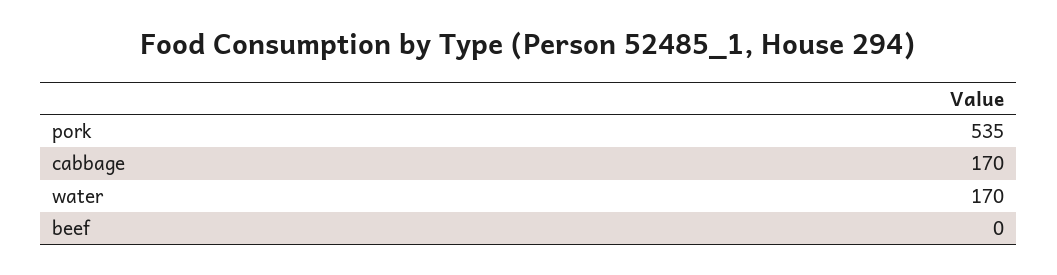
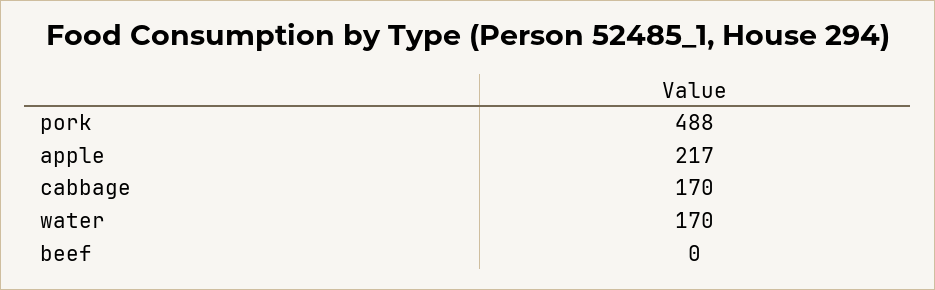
  {
-   "pork": 535,
+   "pork": 488,
    "cabbage": 170,
    "water": 170,
-   "beef": 0
+   "beef": 0,
+   "apple": 217
  }

